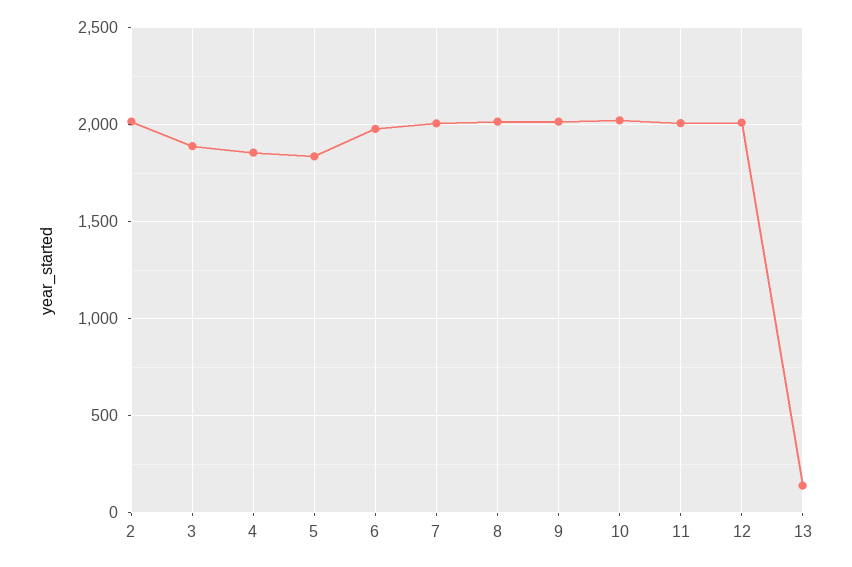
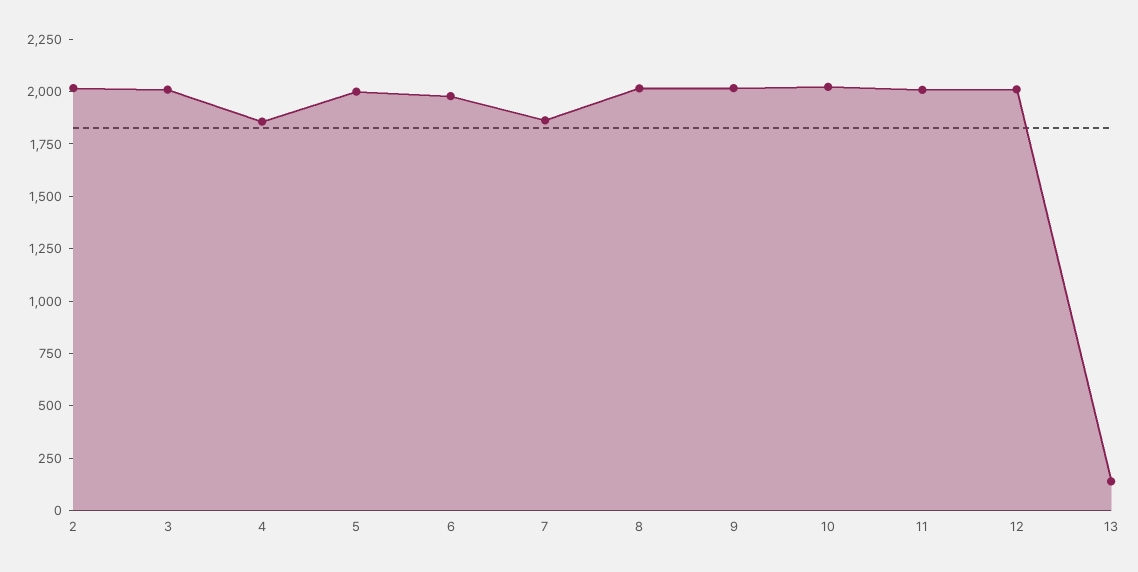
  {
    "2": 2000,
-   "3": 1900,
+   "3": 2000,
    "4": 1850,
-   "5": 1850,
+   "5": 2000,
    "6": 2000,
-   "7": 2000,
+   "7": 1850,
    "8": 2000,
    "9": 2000,
    "10": 2000,
    "11": 2000,
    "12": 2000,
    "13": 150
  }

